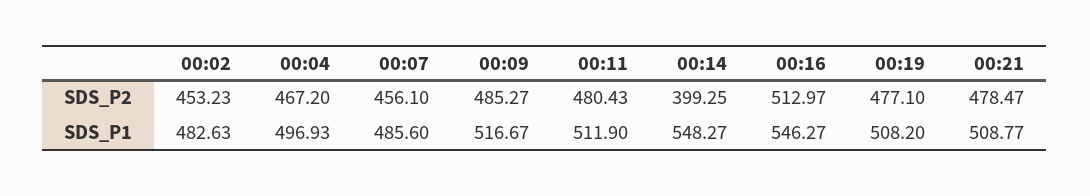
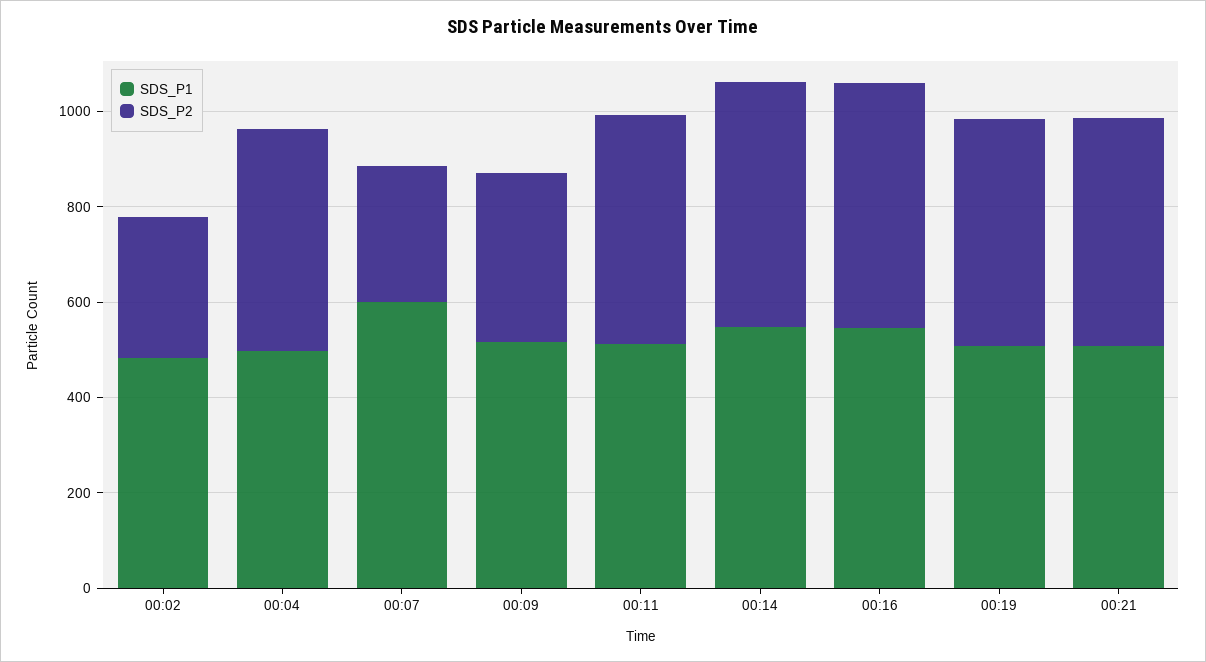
  {
    "SDS_P2": {
-     "00:02": 453.23,
+     "00:02": 300,
      "00:04": 467.2,
-     "00:07": 456.1,
+     "00:07": 300,
-     "00:09": 485.27,
+     "00:09": 350,
      "00:11": 480.43,
-     "00:14": 399.25,
+     "00:14": 500,
      "00:16": 512.97,
      "00:19": 477.1,
      "00:21": 478.47
    },
    "SDS_P1": {
      "00:02": 482.63,
      "00:04": 496.93,
-     "00:07": 485.6,
+     "00:07": 600,
      "00:09": 516.67,
      "00:11": 511.9,
      "00:14": 548.27,
      "00:16": 546.27,
      "00:19": 508.2,
      "00:21": 508.77
    }
  }

